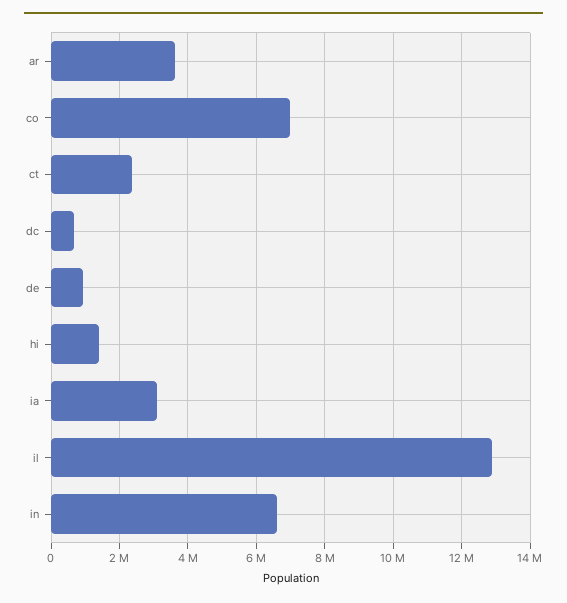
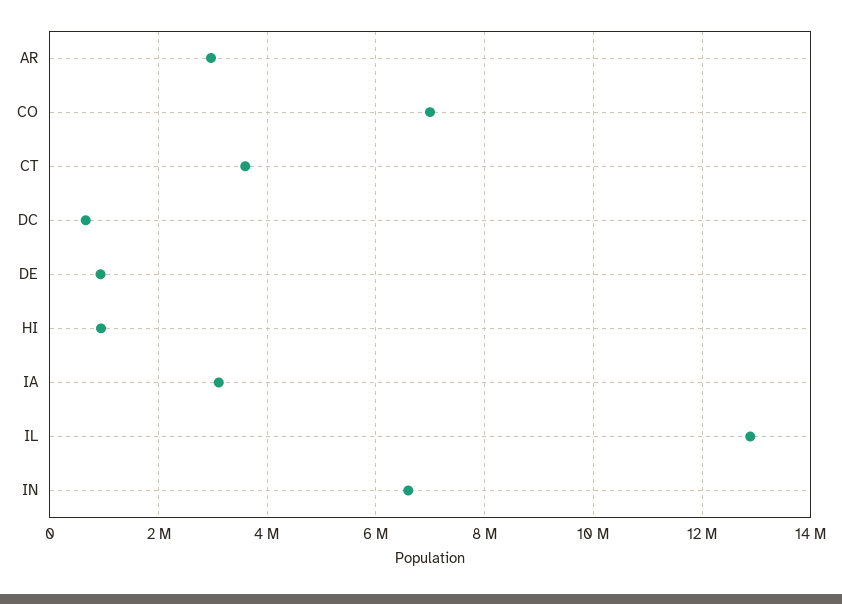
  {
-   "ar": 3600000,
+   "ar": 3000000,
    "co": 7000000,
-   "ct": 2400000,
+   "ct": 3600000,
    "dc": 600000,
    "de": 1000000,
-   "hi": 1400000,
+   "hi": 1000000,
    "ia": 3200000,
    "il": 12800000,
    "in": 6600000
  }

